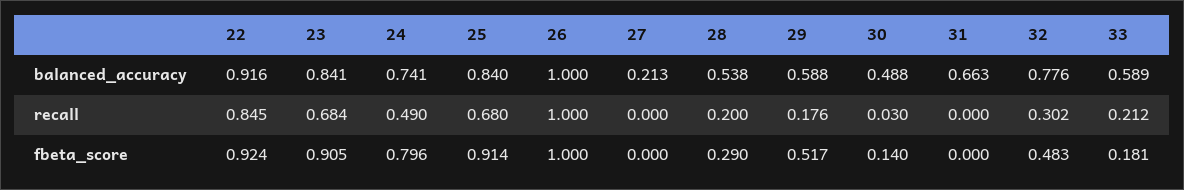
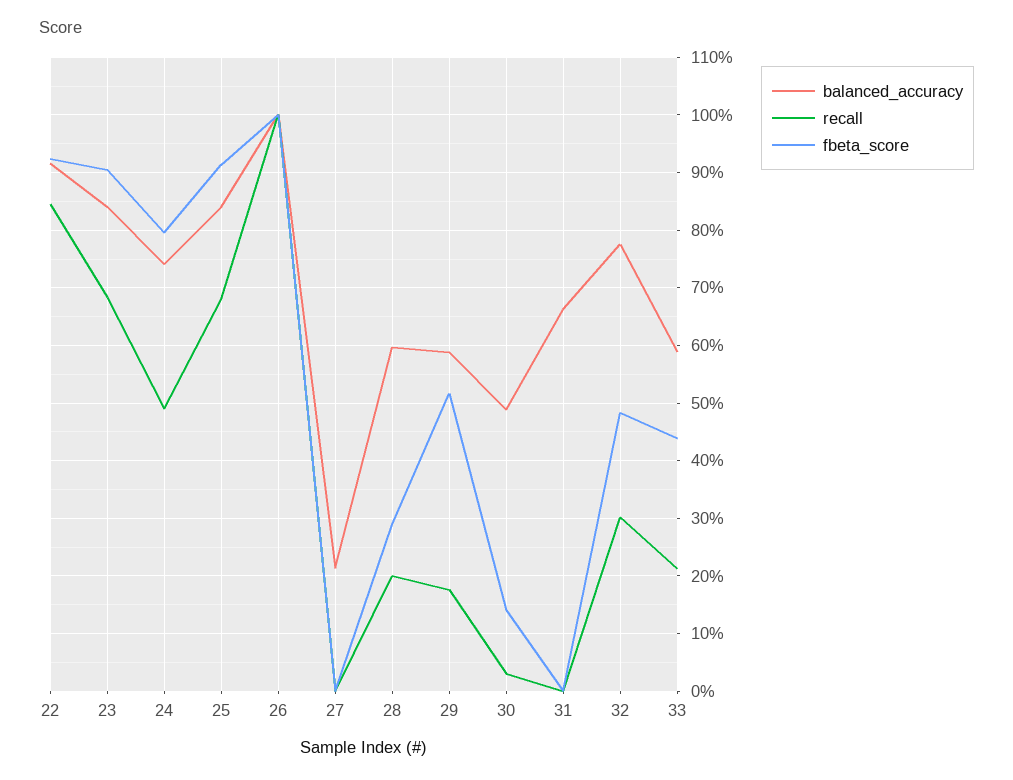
  {
    "balanced_accuracy": {
      "22": 0.916,
      "23": 0.841,
      "24": 0.741,
      "25": 0.84,
      "26": 1,
      "27": 0.213,
-     "28": 0.538,
+     "28": 0.6,
      "29": 0.588,
      "30": 0.488,
      "31": 0.663,
      "32": 0.776,
      "33": 0.589
    },
    "recall": {
      "22": 0.845,
      "23": 0.684,
      "24": 0.49,
      "25": 0.68,
      "26": 1,
      "27": 0,
      "28": 0.2,
      "29": 0.176,
      "30": 0.03,
      "31": 0,
      "32": 0.302,
      "33": 0.212
    },
    "fbeta_score": {
      "22": 0.924,
      "23": 0.905,
      "24": 0.796,
      "25": 0.914,
      "26": 1,
      "27": 0,
      "28": 0.29,
      "29": 0.517,
      "30": 0.14,
      "31": 0,
      "32": 0.483,
-     "33": 0.181
+     "33": 0.44
    }
  }

